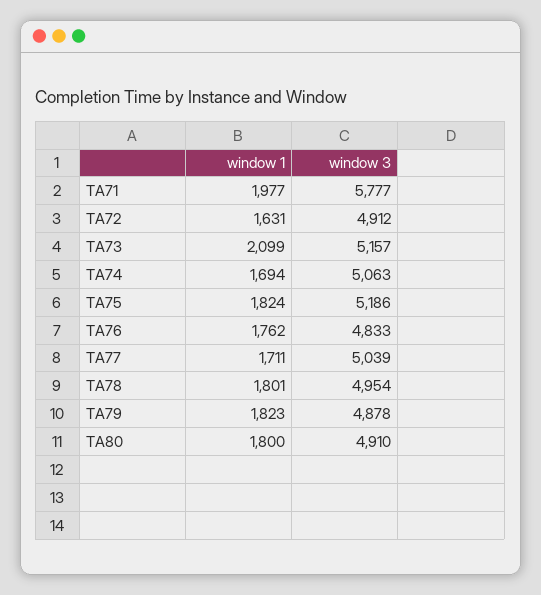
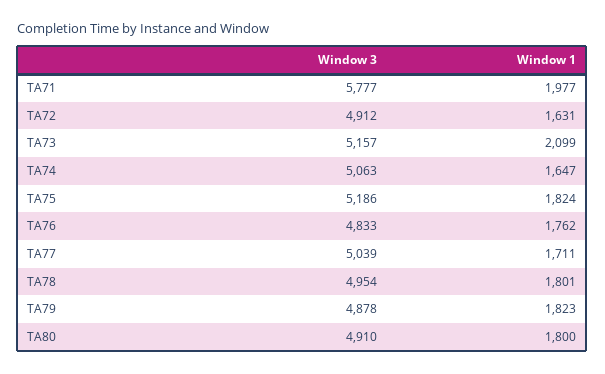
  {
    "window 1": {
      "TA71": 1977,
      "TA72": 1631,
      "TA73": 2099,
-     "TA74": 1694,
+     "TA74": 1647,
      "TA75": 1824,
      "TA76": 1762,
      "TA77": 1711,
      "TA78": 1801,
      "TA79": 1823,
      "TA80": 1800
    },
    "window 3": {
      "TA71": 5777,
      "TA72": 4912,
      "TA73": 5157,
      "TA74": 5063,
      "TA75": 5186,
      "TA76": 4833,
      "TA77": 5039,
      "TA78": 4954,
      "TA79": 4878,
      "TA80": 4910
    }
  }

